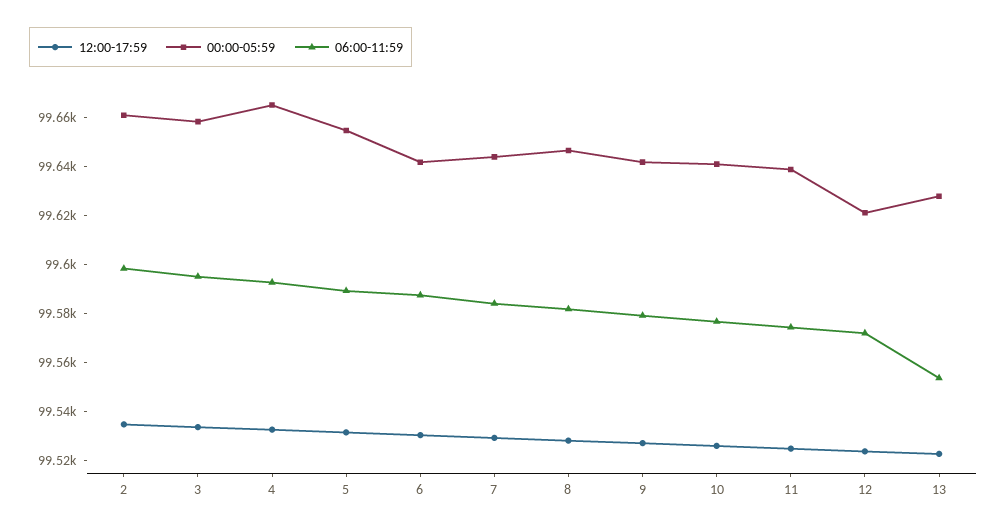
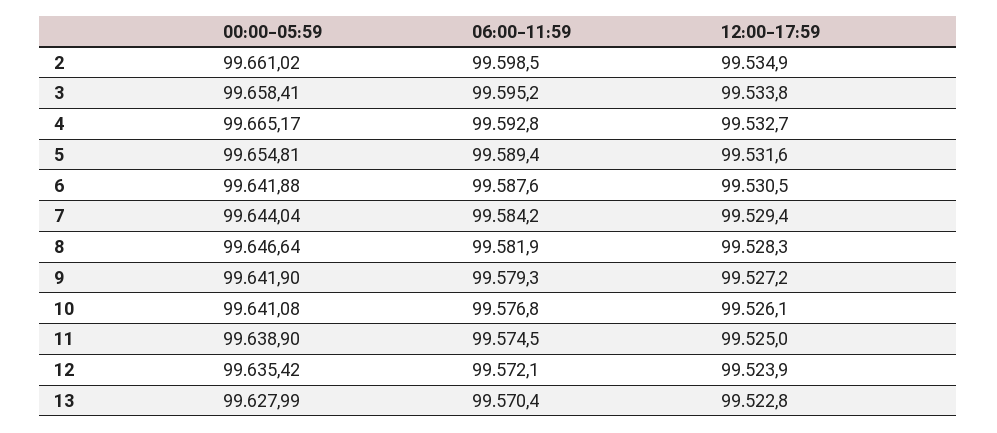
  {
    "12:00-17:59": {
      "2": 99534.9,
      "3": 99533.8,
      "4": 99532.7,
      "5": 99531.6,
      "6": 99530.5,
      "7": 99529.4,
      "8": 99528.3,
      "9": 99527.2,
      "10": 99526.1,
      "11": 99525,
      "12": 99523.9,
      "13": 99522.8
    },
    "00:00-05:59": {
      "2": 99661.02,
      "3": 99658.41,
      "4": 99665.17,
      "5": 99654.81,
      "6": 99641.88,
      "7": 99644.04,
      "8": 99646.64,
      "9": 99641.9,
      "10": 99641.08,
      "11": 99638.9,
-     "12": 99620,
+     "12": 99635.42,
      "13": 99627.99
    },
    "06:00-11:59": {
      "2": 99598.5,
      "3": 99595.2,
      "4": 99592.8,
      "5": 99589.4,
      "6": 99587.6,
      "7": 99584.2,
      "8": 99581.9,
      "9": 99579.3,
      "10": 99576.8,
      "11": 99574.5,
      "12": 99572.1,
-     "13": 99555
+     "13": 99570.4
    }
  }

